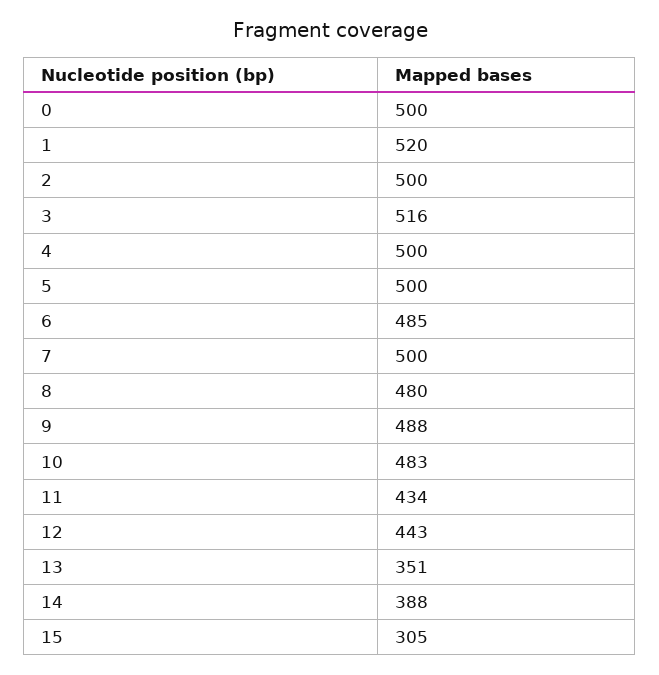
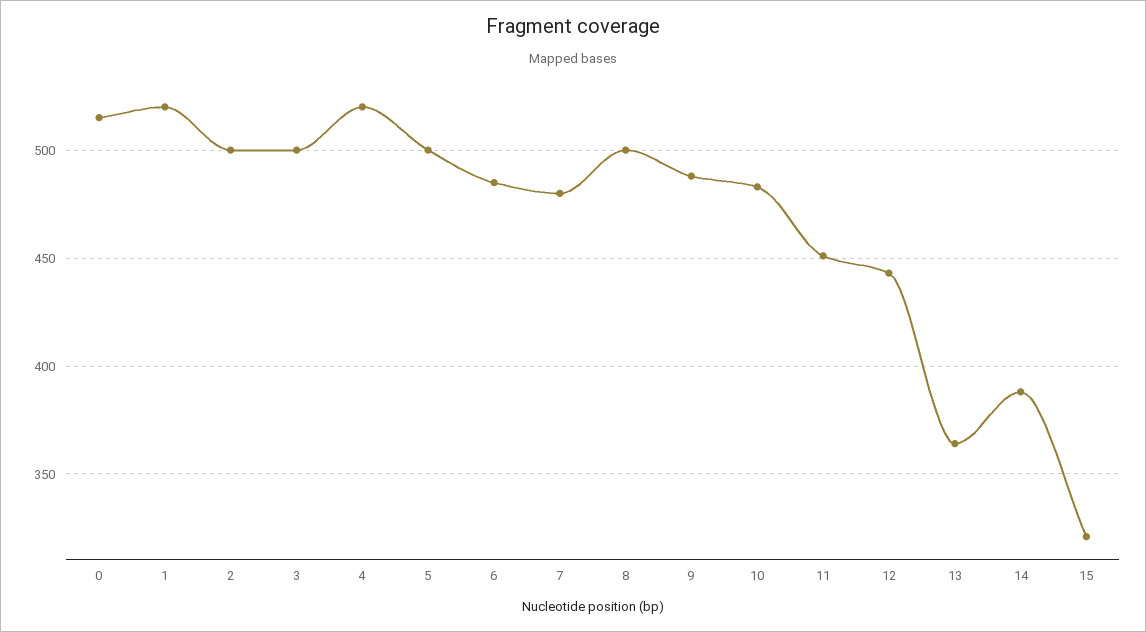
  {
-   "0": 500,
+   "0": 515,
    "1": 520,
    "2": 500,
-   "3": 516,
+   "3": 500,
-   "4": 500,
+   "4": 520,
    "5": 500,
    "6": 485,
-   "7": 500,
+   "7": 480,
-   "8": 480,
+   "8": 500,
    "9": 488,
    "10": 483,
-   "11": 434,
+   "11": 450,
    "12": 443,
-   "13": 351,
+   "13": 365,
    "14": 388,
-   "15": 305
+   "15": 320
  }

